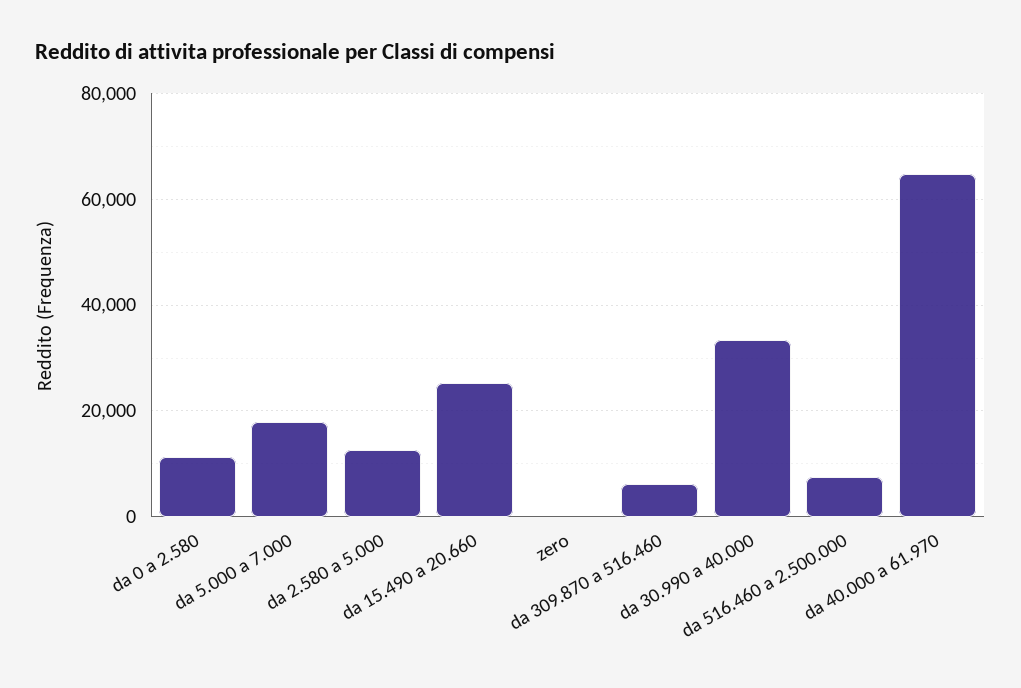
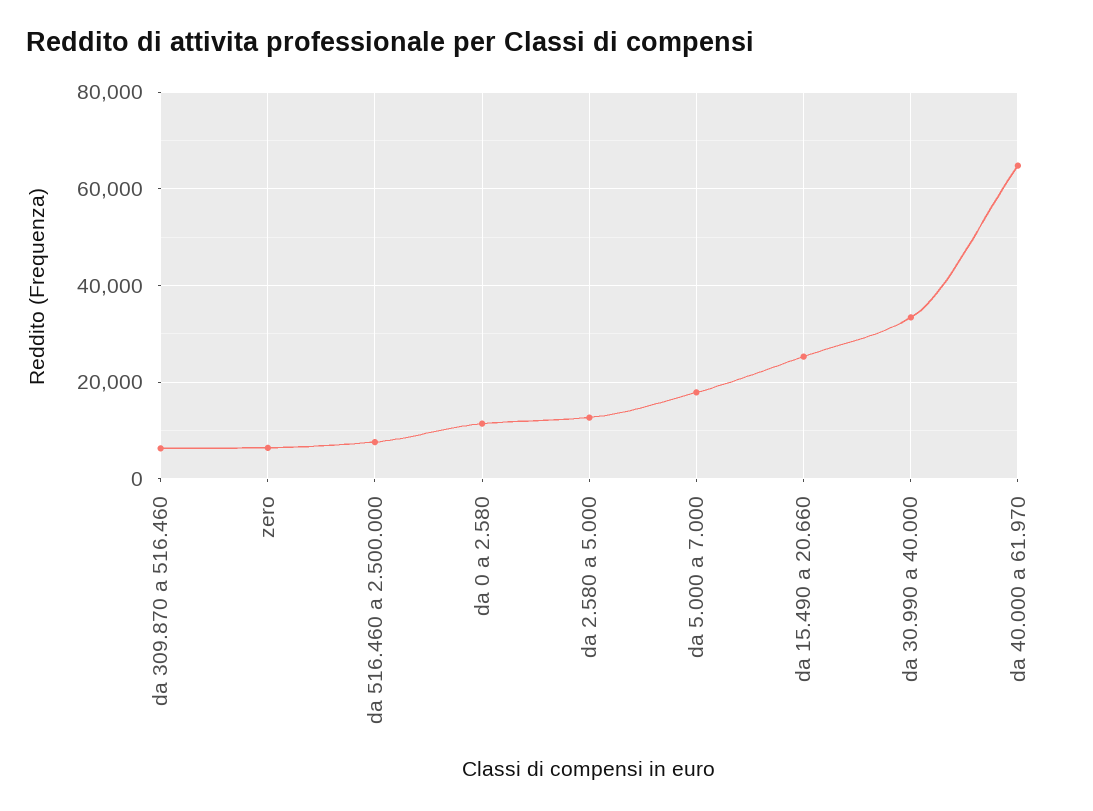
  {
    "da 0 a 2.580": 12000,
    "da 5.000 a 7.000": 18000,
    "da 2.580 a 5.000": 12000,
    "da 15.490 a 20.660": 26000,
-   "zero": 0,
+   "zero": 6000,
    "da 309.870 a 516.460": 6000,
    "da 30.990 a 40.000": 34000,
    "da 516.460 a 2.500.000": 8000,
    "da 40.000 a 61.970": 64000
  }

